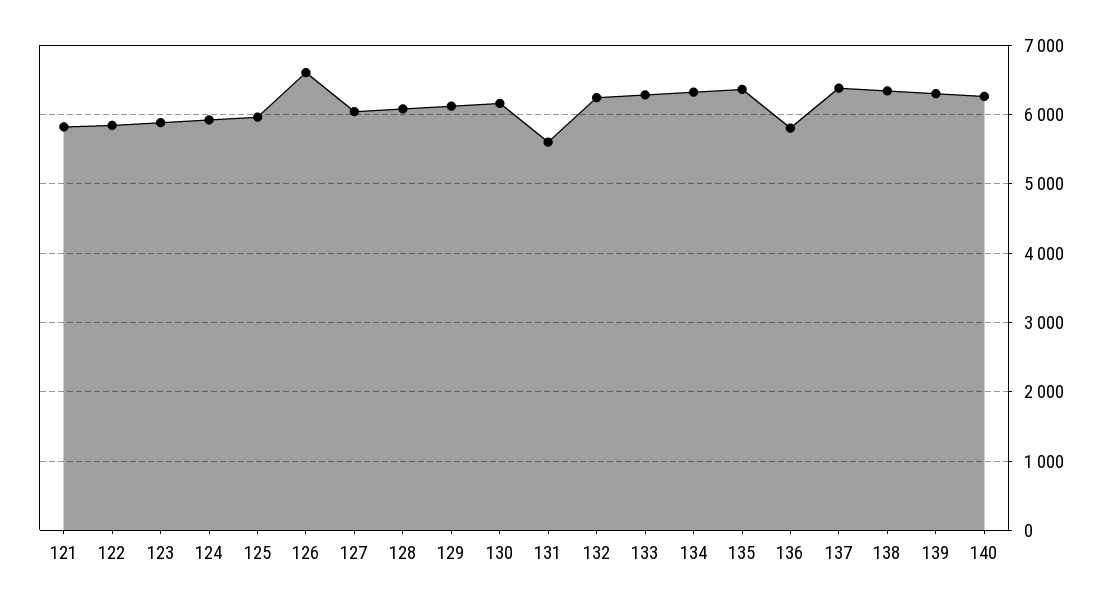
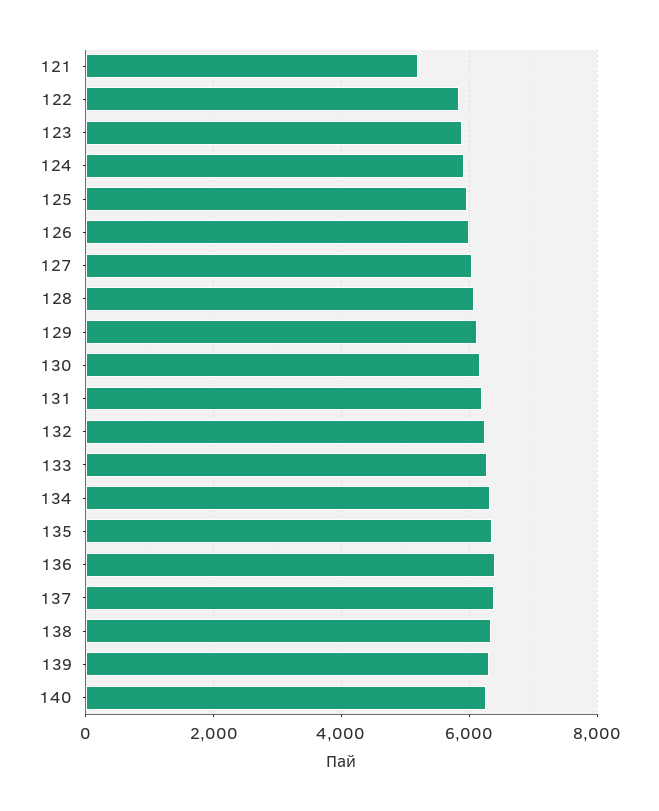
  {
-   "121": 5800,
+   "121": 5200,
    "122": 5800,
    "123": 5900,
    "124": 5900,
    "125": 6000,
-   "126": 6600,
+   "126": 6000,
    "127": 6000,
    "128": 6100,
    "129": 6100,
    "130": 6200,
-   "131": 5600,
+   "131": 6200,
    "132": 6200,
    "133": 6300,
    "134": 6300,
    "135": 6400,
-   "136": 5800,
+   "136": 6400,
    "137": 6400,
    "138": 6300,
    "139": 6300,
    "140": 6300
  }

